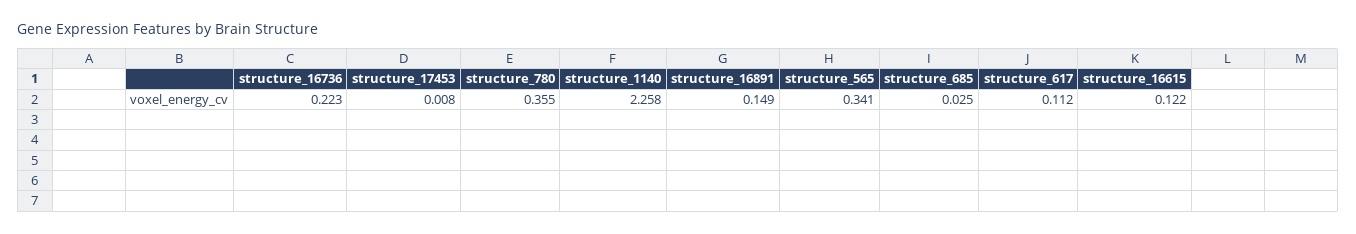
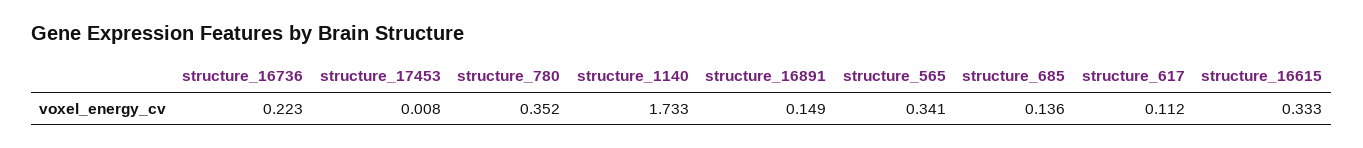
  {
    "structure_16736": 0.223,
    "structure_17453": 0.008,
-   "structure_780": 0.355,
+   "structure_780": 0.352,
-   "structure_1140": 2.258,
+   "structure_1140": 1.733,
    "structure_16891": 0.149,
    "structure_565": 0.341,
-   "structure_685": 0.025,
+   "structure_685": 0.136,
    "structure_617": 0.112,
-   "structure_16615": 0.122
+   "structure_16615": 0.333
  }

